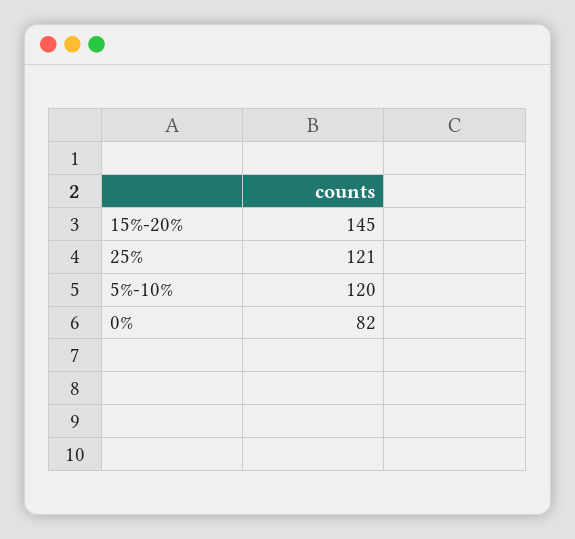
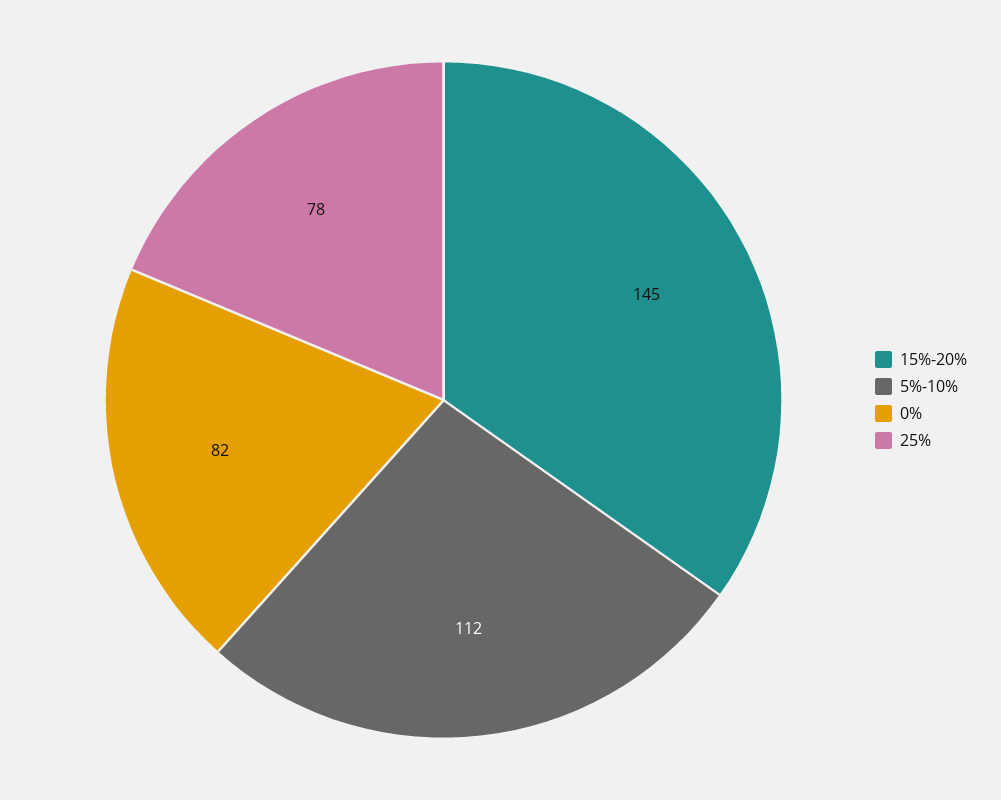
  {
    "15%-20%": 145,
-   "25%": 121,
+   "25%": 78,
-   "5%-10%": 120,
+   "5%-10%": 112,
    "0%": 82
  }

